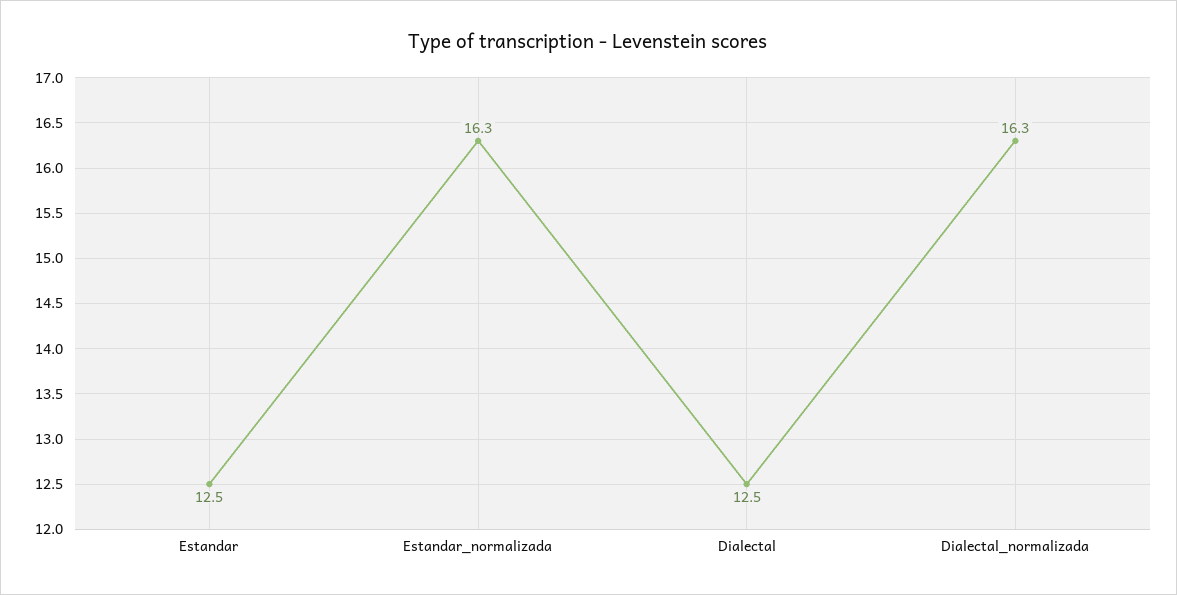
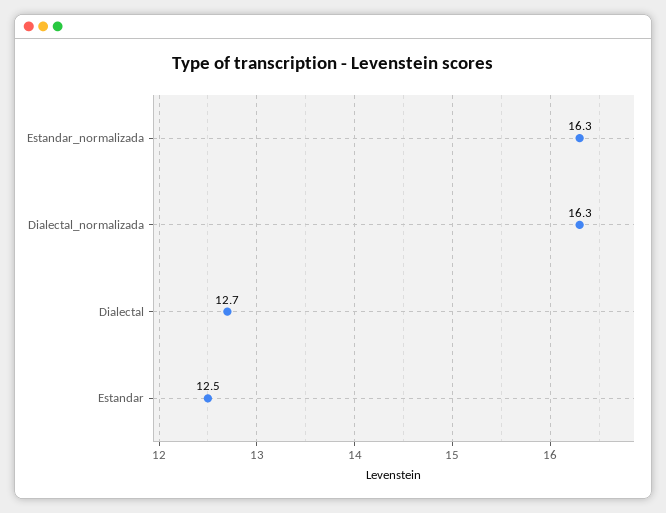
  {
    "Estandar": 12.5,
    "Estandar_normalizada": 16.3,
-   "Dialectal": 12.5,
+   "Dialectal": 12.7,
    "Dialectal_normalizada": 16.3
  }

